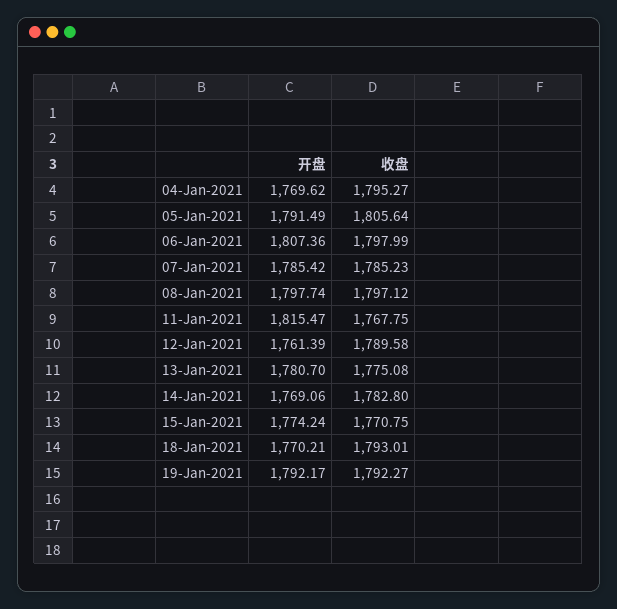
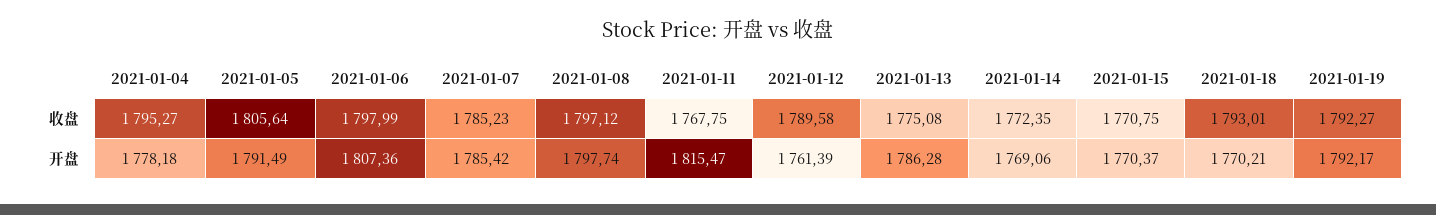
  {
    "开盘": {
-     "04-Jan-2021": 1769.62,
+     "04-Jan-2021": 1778.18,
      "05-Jan-2021": 1791.49,
      "06-Jan-2021": 1807.36,
      "07-Jan-2021": 1785.42,
      "08-Jan-2021": 1797.74,
      "11-Jan-2021": 1815.47,
      "12-Jan-2021": 1761.39,
-     "13-Jan-2021": 1780.7,
+     "13-Jan-2021": 1786.28,
      "14-Jan-2021": 1769.06,
-     "15-Jan-2021": 1774.24,
+     "15-Jan-2021": 1770.37,
      "18-Jan-2021": 1770.21,
      "19-Jan-2021": 1792.17
    },
    "收盘": {
      "04-Jan-2021": 1795.27,
      "05-Jan-2021": 1805.64,
      "06-Jan-2021": 1797.99,
      "07-Jan-2021": 1785.23,
      "08-Jan-2021": 1797.12,
      "11-Jan-2021": 1767.75,
      "12-Jan-2021": 1789.58,
      "13-Jan-2021": 1775.08,
-     "14-Jan-2021": 1782.8,
+     "14-Jan-2021": 1772.35,
      "15-Jan-2021": 1770.75,
      "18-Jan-2021": 1793.01,
      "19-Jan-2021": 1792.27
    }
  }

